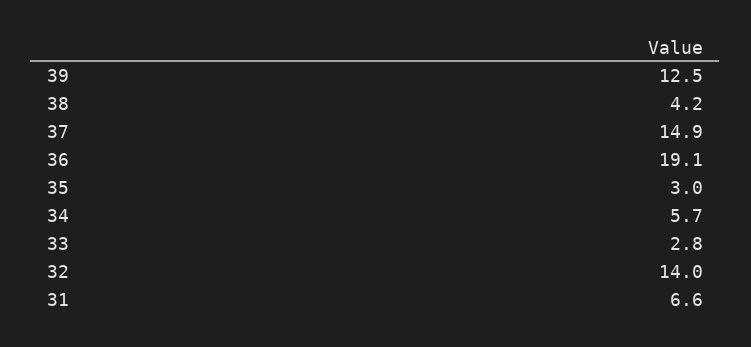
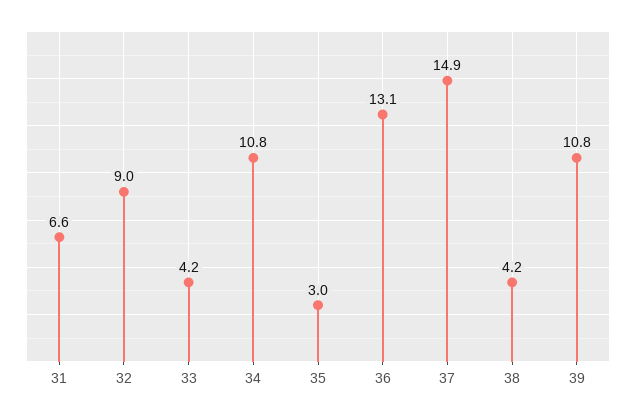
  {
-   "39": 12.5,
+   "39": 10.8,
    "38": 4.2,
    "37": 14.9,
-   "36": 19.1,
+   "36": 13.1,
    "35": 3,
-   "34": 5.7,
+   "34": 10.8,
-   "33": 2.8,
+   "33": 4.2,
-   "32": 14,
+   "32": 9,
    "31": 6.6
  }

